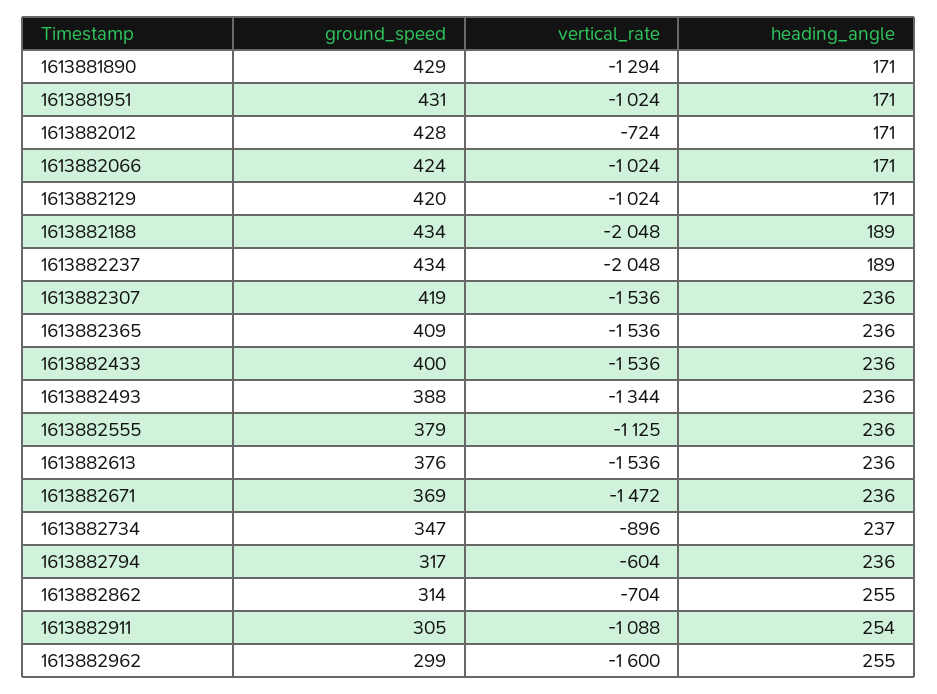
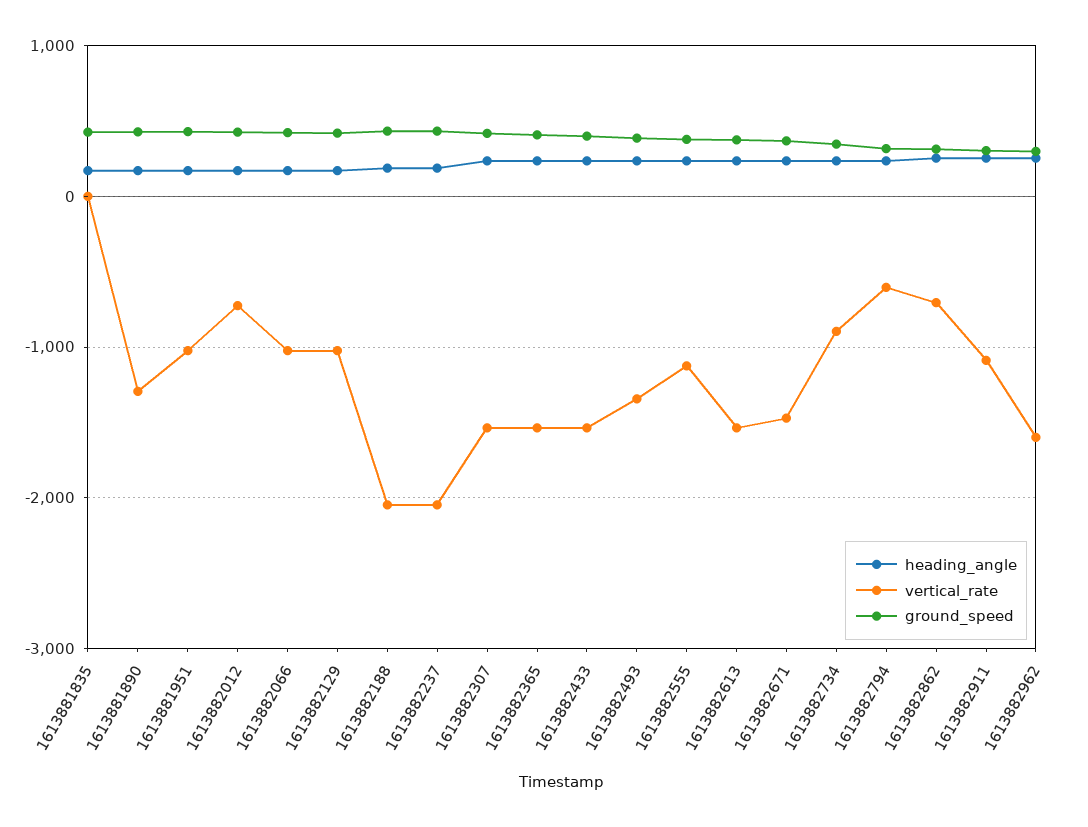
  {
    "ground_speed": {
      "1613881890": 429,
      "1613881951": 431,
      "1613882012": 428,
      "1613882066": 424,
      "1613882129": 420,
      "1613882188": 434,
      "1613882237": 434,
      "1613882307": 419,
      "1613882365": 409,
      "1613882433": 400,
      "1613882493": 388,
      "1613882555": 379,
      "1613882613": 376,
      "1613882671": 369,
      "1613882734": 347,
      "1613882794": 317,
      "1613882862": 314,
      "1613882911": 305,
-     "1613882962": 299
+     "1613882962": 299,
+     "1613881835": 400
    },
    "vertical_rate": {
      "1613881890": -1294,
      "1613881951": -1024,
      "1613882012": -724,
      "1613882066": -1024,
      "1613882129": -1024,
      "1613882188": -2048,
      "1613882237": -2048,
      "1613882307": -1536,
      "1613882365": -1536,
      "1613882433": -1536,
      "1613882493": -1344,
      "1613882555": -1125,
      "1613882613": -1536,
      "1613882671": -1472,
      "1613882734": -896,
      "1613882794": -604,
      "1613882862": -704,
      "1613882911": -1088,
-     "1613882962": -1600
+     "1613882962": -1600,
+     "1613881835": 0
    },
    "heading_angle": {
      "1613881890": 171,
      "1613881951": 171,
      "1613882012": 171,
      "1613882066": 171,
      "1613882129": 171,
      "1613882188": 189,
      "1613882237": 189,
      "1613882307": 236,
      "1613882365": 236,
      "1613882433": 236,
      "1613882493": 236,
      "1613882555": 236,
      "1613882613": 236,
      "1613882671": 236,
      "1613882734": 237,
      "1613882794": 236,
      "1613882862": 255,
      "1613882911": 254,
-     "1613882962": 255
+     "1613882962": 255,
+     "1613881835": 200
    }
  }

